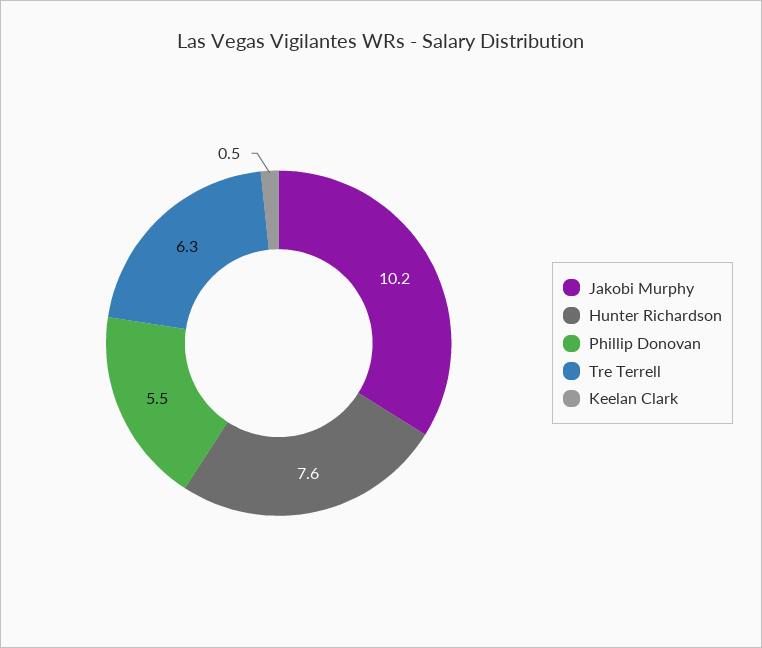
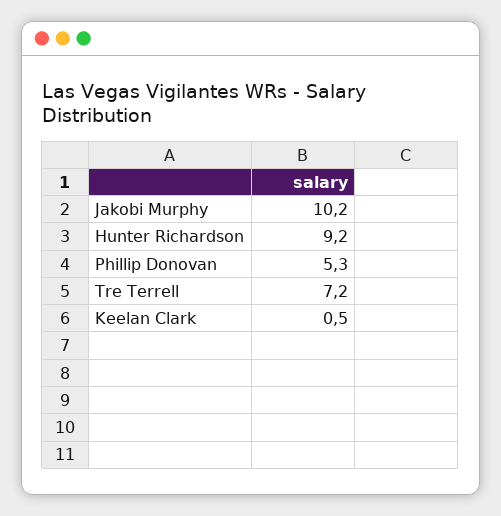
  {
    "Jakobi Murphy": 10.2,
-   "Hunter Richardson": 7.6,
+   "Hunter Richardson": 9.2,
-   "Phillip Donovan": 5.5,
+   "Phillip Donovan": 5.3,
-   "Tre Terrell": 6.3,
+   "Tre Terrell": 7.2,
    "Keelan Clark": 0.5
  }

